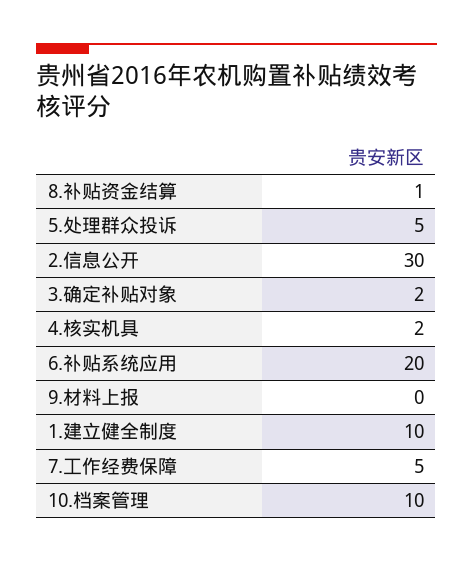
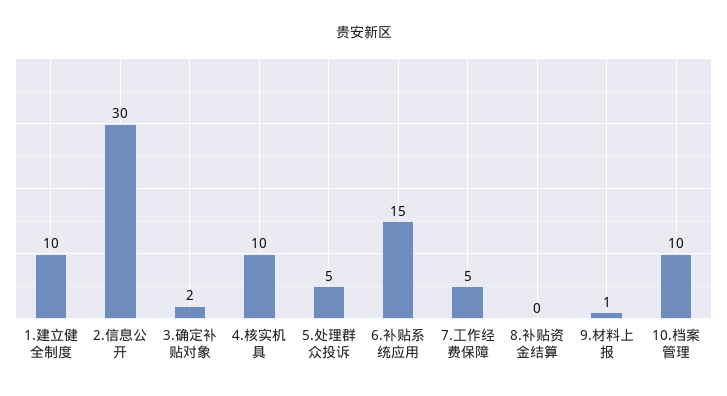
  {
-   "8.补贴资金结算": 1,
+   "8.补贴资金结算": 0,
    "5.处理群众投诉": 5,
    "2.信息公开": 30,
    "3.确定补贴对象": 2,
-   "4.核实机具": 2,
+   "4.核实机具": 10,
-   "6.补贴系统应用": 20,
+   "6.补贴系统应用": 15,
-   "9.材料上报": 0,
+   "9.材料上报": 1,
    "1.建立健全制度": 10,
    "7.工作经费保障": 5,
    "10.档案管理": 10
  }

